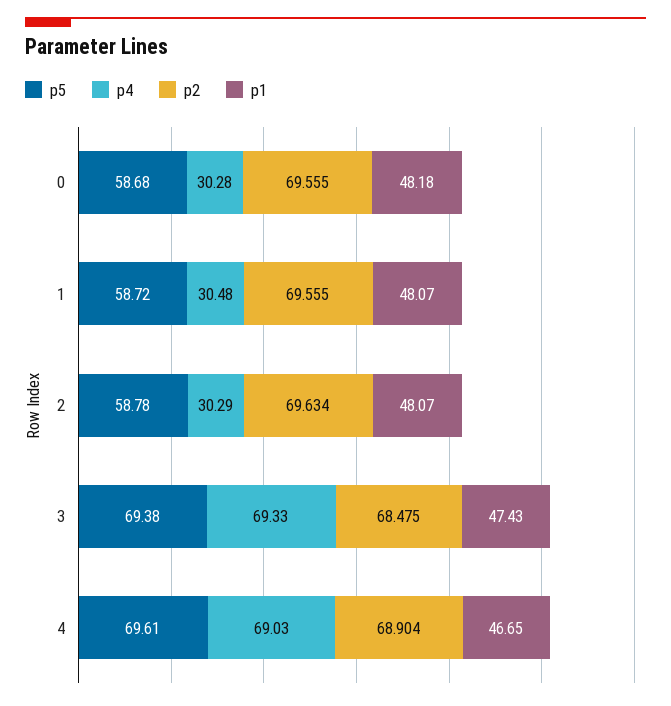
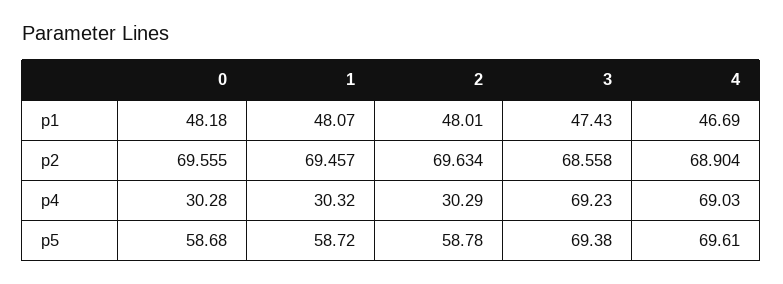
  {
    "p5": {
      "0": 58.68,
      "1": 58.72,
      "2": 58.78,
      "3": 69.38,
      "4": 69.61
    },
    "p4": {
      "0": 30.28,
-     "1": 30.48,
+     "1": 30.32,
      "2": 30.29,
-     "3": 69.33,
+     "3": 69.23,
      "4": 69.03
    },
    "p2": {
      "0": 69.555,
-     "1": 69.555,
+     "1": 69.457,
      "2": 69.634,
-     "3": 68.475,
+     "3": 68.558,
      "4": 68.904
    },
    "p1": {
      "0": 48.18,
      "1": 48.07,
-     "2": 48.07,
+     "2": 48.01,
      "3": 47.43,
-     "4": 46.65
+     "4": 46.69
    }
  }

